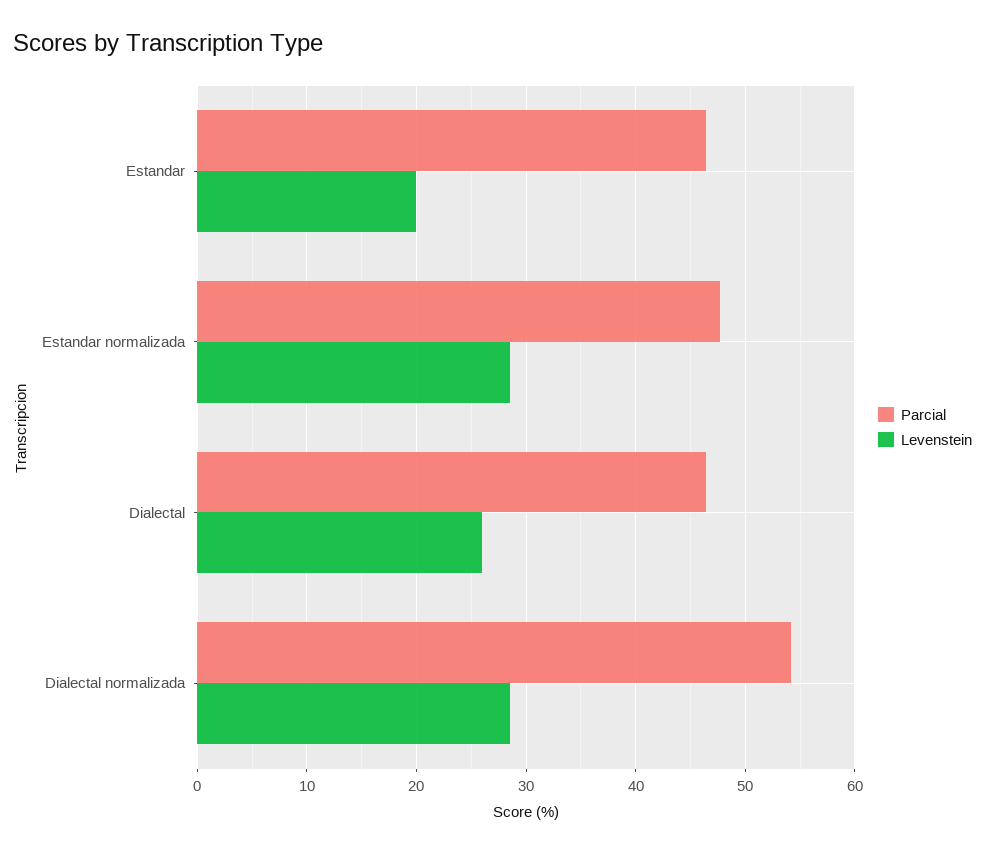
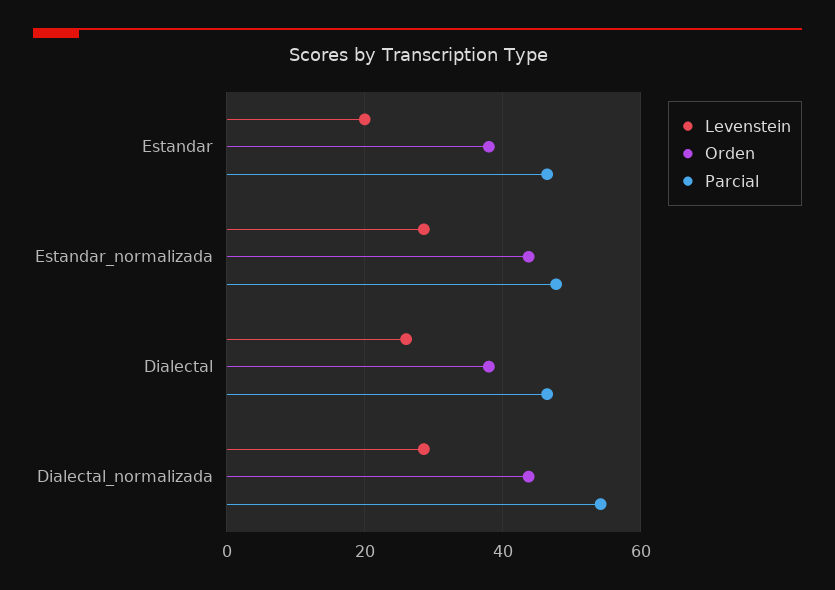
  {
    "Parcial": {
      "Estandar": 46,
      "Estandar normalizada": 48,
      "Dialectal": 46,
      "Dialectal normalizada": 54
    },
    "Levenstein": {
      "Estandar": 20,
      "Estandar normalizada": 29,
      "Dialectal": 26,
      "Dialectal normalizada": 29
-   }
+   },
+   "Orden": {
+     "Estandar": 38,
+     "Estandar normalizada": 44,
+     "Dialectal": 38,
+     "Dialectal normalizada": 44
+   }
  }

